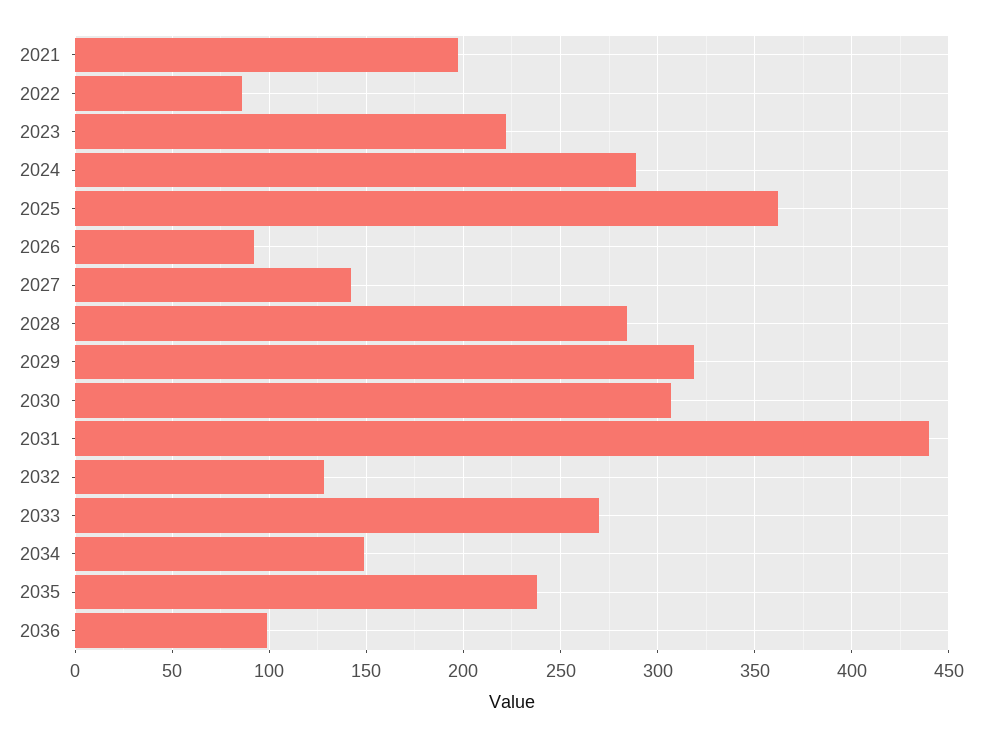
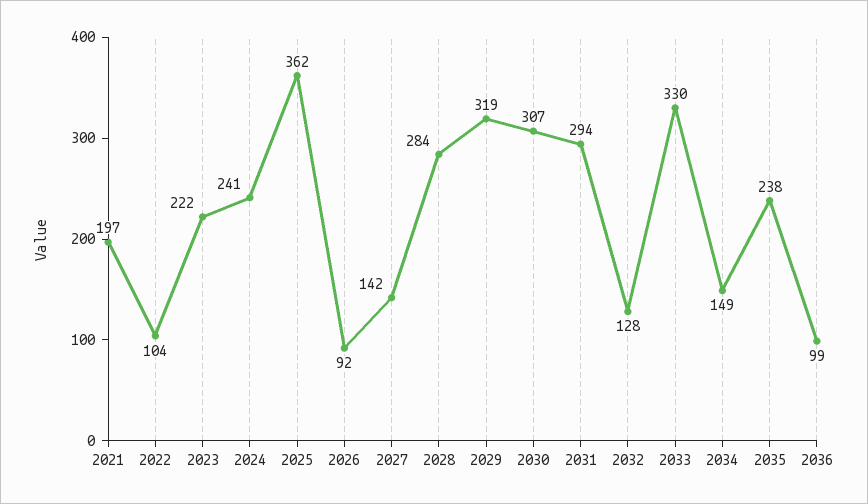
  {
    "2021": 197,
-   "2022": 85,
+   "2022": 104,
    "2023": 222,
-   "2024": 290,
+   "2024": 241,
    "2025": 362,
    "2026": 92,
    "2027": 142,
    "2028": 284,
    "2029": 319,
    "2030": 307,
-   "2031": 440,
+   "2031": 294,
    "2032": 128,
-   "2033": 270,
+   "2033": 330,
    "2034": 149,
    "2035": 238,
    "2036": 99
  }

